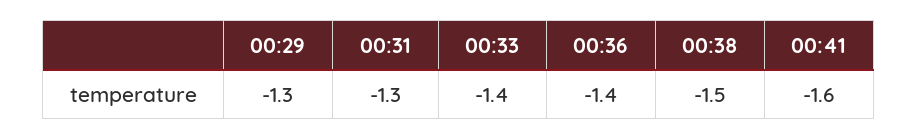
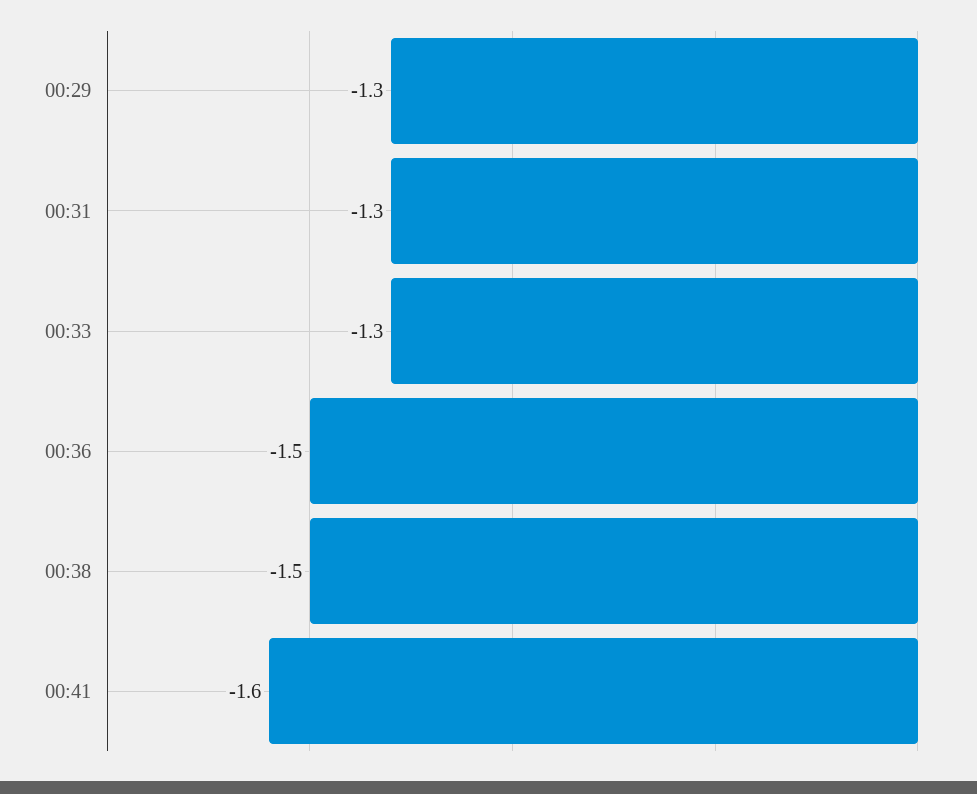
  {
    "00:29": -1.3,
    "00:31": -1.3,
-   "00:33": -1.4,
+   "00:33": -1.3,
-   "00:36": -1.4,
+   "00:36": -1.5,
    "00:38": -1.5,
    "00:41": -1.6
  }

